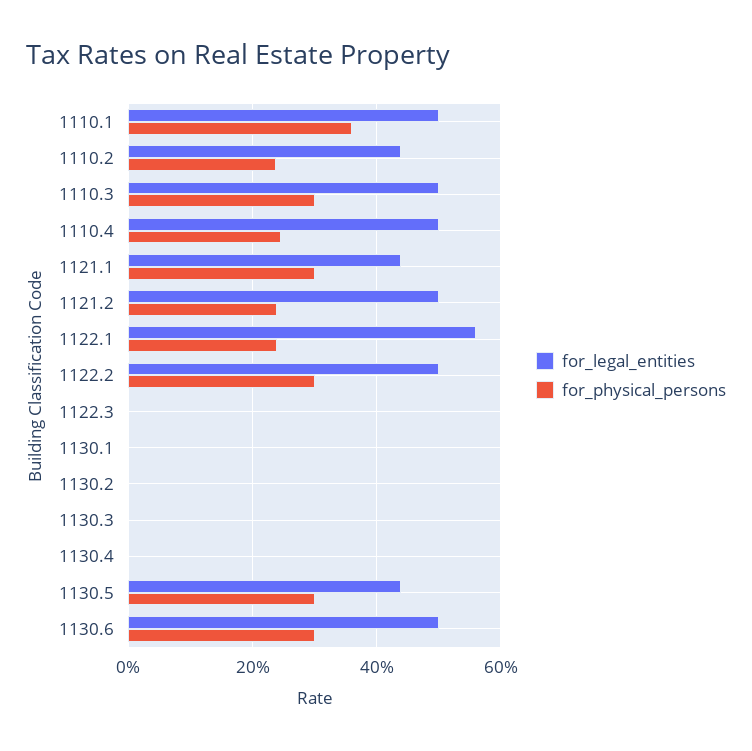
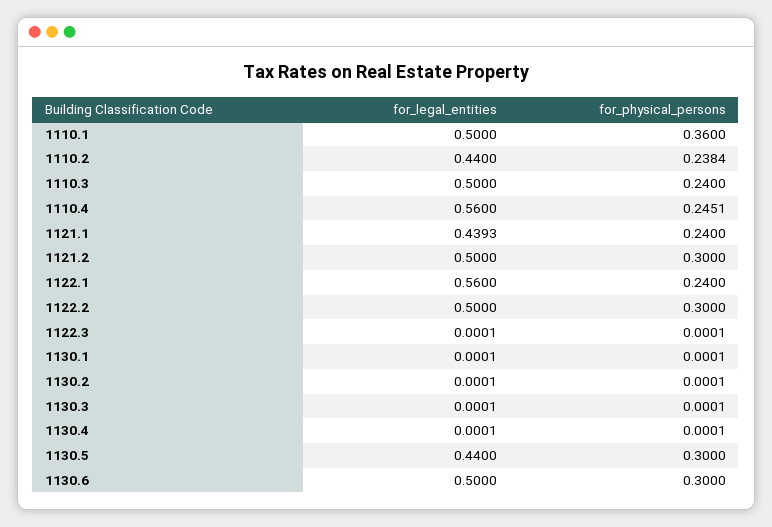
  {
    "for_legal_entities": {
      "1110.1": 0.5,
      "1110.2": 0.44,
      "1110.3": 0.5,
-     "1110.4": 0.5,
+     "1110.4": 0.56,
      "1121.1": 0.4393,
      "1121.2": 0.5,
      "1122.1": 0.56,
      "1122.2": 0.5,
      "1122.3": 0.0001,
      "1130.1": 0.0001,
      "1130.2": 0.0001,
      "1130.3": 0.0001,
      "1130.4": 0.0001,
      "1130.5": 0.44,
      "1130.6": 0.5
    },
    "for_physical_persons": {
      "1110.1": 0.36,
      "1110.2": 0.2384,
-     "1110.3": 0.3,
+     "1110.3": 0.24,
      "1110.4": 0.2451,
-     "1121.1": 0.3,
+     "1121.1": 0.24,
-     "1121.2": 0.24,
+     "1121.2": 0.3,
      "1122.1": 0.24,
      "1122.2": 0.3,
      "1122.3": 0.0001,
      "1130.1": 0.0001,
      "1130.2": 0.0001,
      "1130.3": 0.0001,
      "1130.4": 0.0001,
      "1130.5": 0.3,
      "1130.6": 0.3
    }
  }

